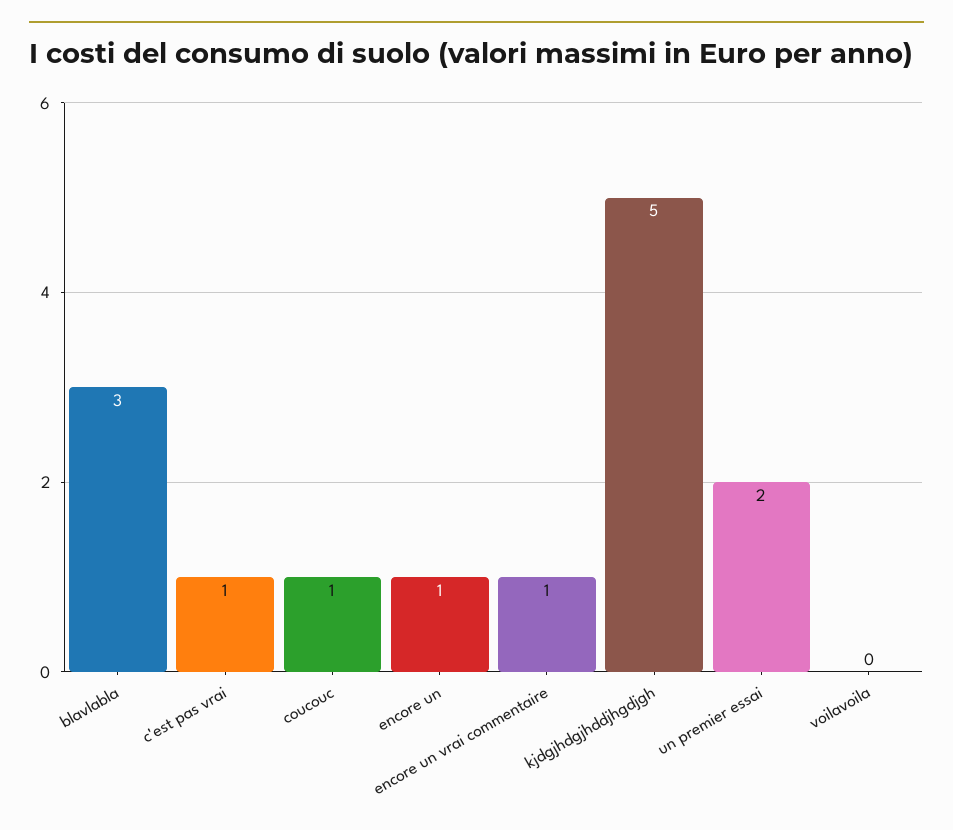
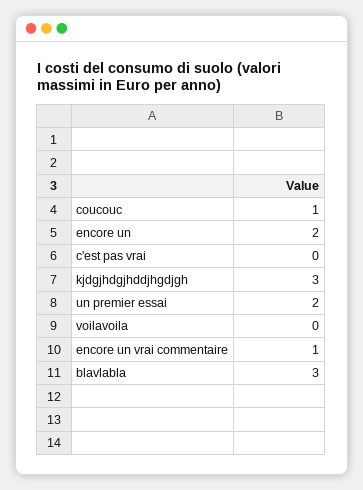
  {
    "blavlabla": 3,
-   "c'est pas vrai": 1,
+   "c'est pas vrai": 0,
    "coucouc": 1,
-   "encore un": 1,
+   "encore un": 2,
    "encore un vrai commentaire": 1,
-   "kjdgjhdgjhddjhgdjgh": 5,
+   "kjdgjhdgjhddjhgdjgh": 3,
    "un premier essai": 2,
    "voilavoila": 0
  }

